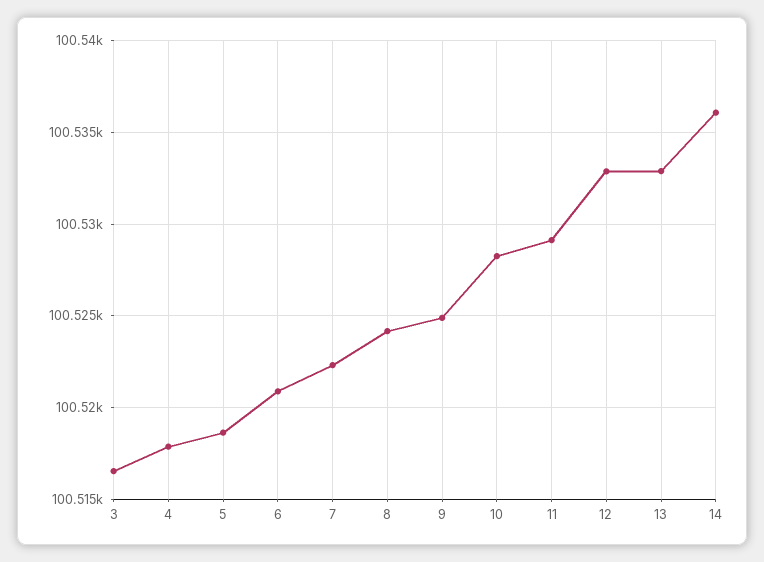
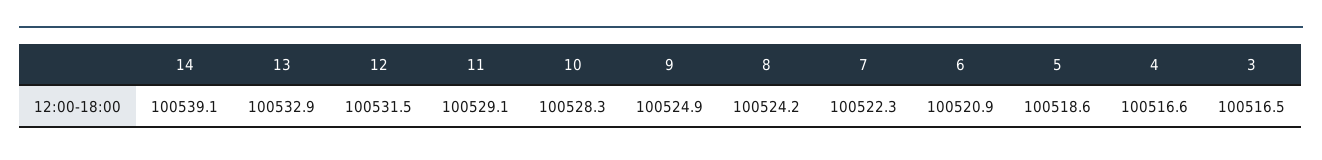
  {
    "3": 100516.5,
-   "4": 100518,
+   "4": 100516.6,
    "5": 100518.6,
    "6": 100520.9,
    "7": 100522.3,
    "8": 100524.2,
    "9": 100524.9,
    "10": 100528.3,
    "11": 100529.1,
-   "12": 100533,
+   "12": 100531.5,
    "13": 100532.9,
-   "14": 100536
+   "14": 100539.1
  }

